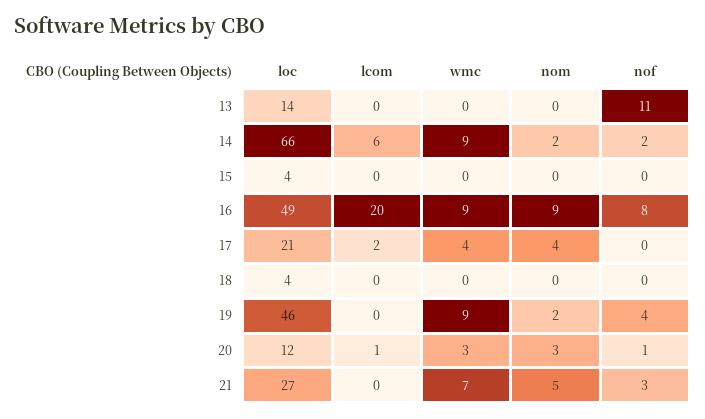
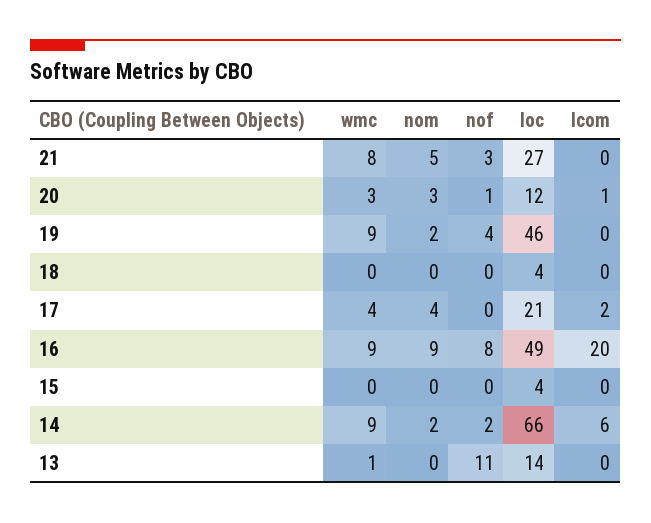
  {
    "loc": {
      "13": 14,
      "14": 66,
      "15": 4,
      "16": 49,
      "17": 21,
      "18": 4,
      "19": 46,
      "20": 12,
      "21": 27
    },
    "lcom": {
      "13": 0,
      "14": 6,
      "15": 0,
      "16": 20,
      "17": 2,
      "18": 0,
      "19": 0,
      "20": 1,
      "21": 0
    },
    "wmc": {
-     "13": 0,
+     "13": 1,
      "14": 9,
      "15": 0,
      "16": 9,
      "17": 4,
      "18": 0,
      "19": 9,
      "20": 3,
-     "21": 7
+     "21": 8
    },
    "nom": {
      "13": 0,
      "14": 2,
      "15": 0,
      "16": 9,
      "17": 4,
      "18": 0,
      "19": 2,
      "20": 3,
      "21": 5
    },
    "nof": {
      "13": 11,
      "14": 2,
      "15": 0,
      "16": 8,
      "17": 0,
      "18": 0,
      "19": 4,
      "20": 1,
      "21": 3
    }
  }

